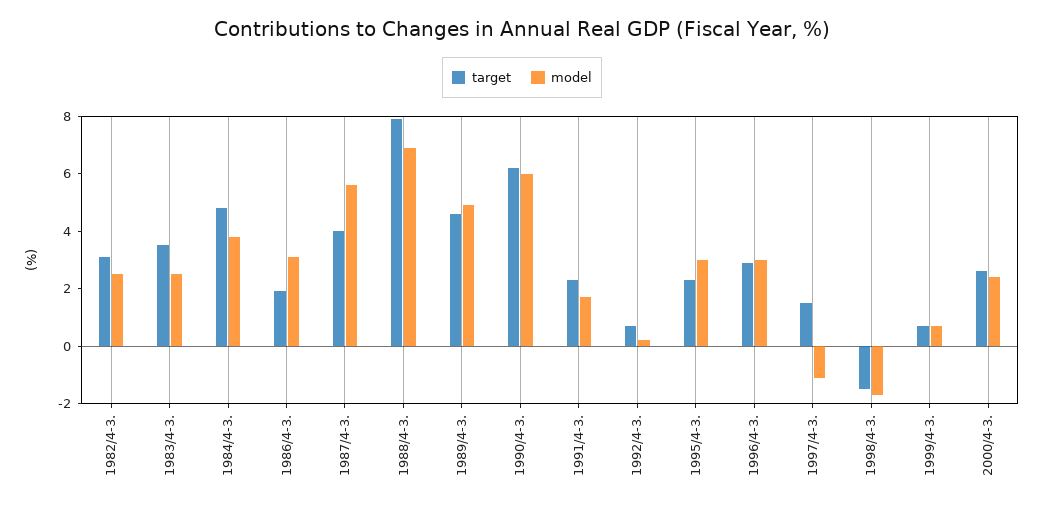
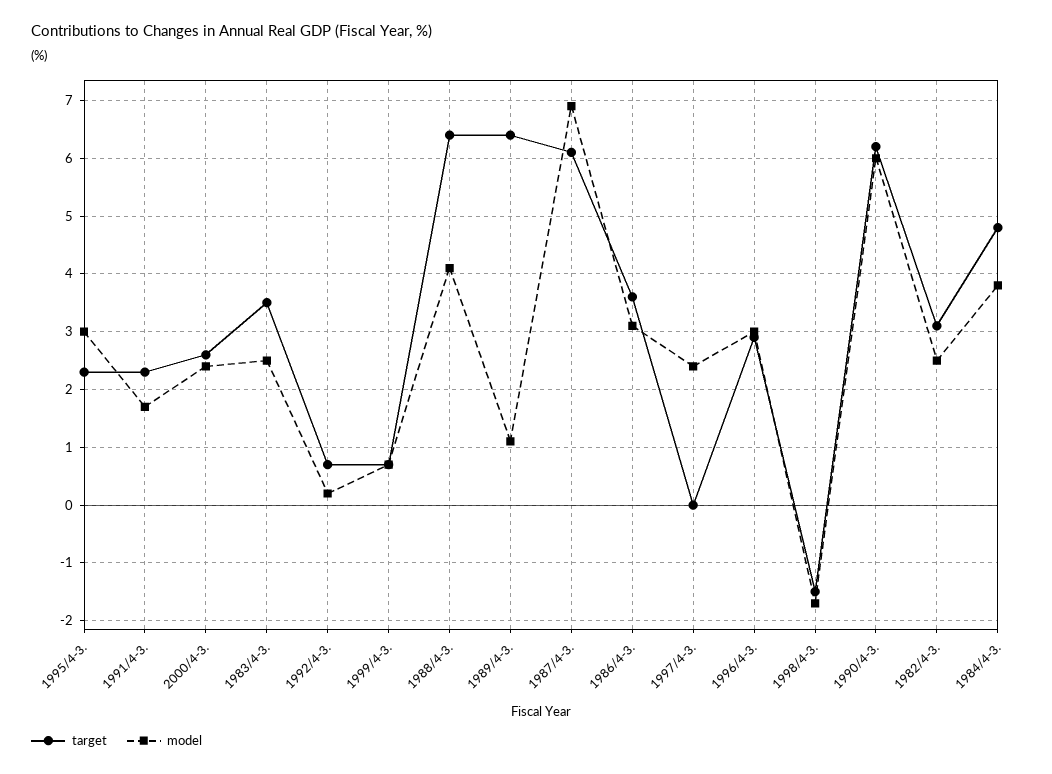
  {
    "target": {
      "1982/4-3.": 3,
      "1983/4-3.": 3.5,
      "1984/4-3.": 5,
-     "1986/4-3.": 2,
+     "1986/4-3.": 3.5,
-     "1987/4-3.": 4,
+     "1987/4-3.": 6,
-     "1988/4-3.": 8,
+     "1988/4-3.": 6.5,
-     "1989/4-3.": 4.5,
+     "1989/4-3.": 6.5,
      "1990/4-3.": 6,
      "1991/4-3.": 2.5,
      "1992/4-3.": 0.5,
      "1995/4-3.": 2.5,
      "1996/4-3.": 3,
-     "1997/4-3.": 1.5,
+     "1997/4-3.": 0,
      "1998/4-3.": -1.5,
      "1999/4-3.": 0.5,
      "2000/4-3.": 2.5
    },
    "model": {
      "1982/4-3.": 2.5,
      "1983/4-3.": 2.5,
      "1984/4-3.": 4,
      "1986/4-3.": 3,
-     "1987/4-3.": 5.5,
+     "1987/4-3.": 7,
-     "1988/4-3.": 7,
+     "1988/4-3.": 4,
-     "1989/4-3.": 5,
+     "1989/4-3.": 1,
      "1990/4-3.": 6,
      "1991/4-3.": 1.5,
      "1992/4-3.": 0,
      "1995/4-3.": 3,
      "1996/4-3.": 3,
-     "1997/4-3.": -1,
+     "1997/4-3.": 2.5,
      "1998/4-3.": -1.5,
      "1999/4-3.": 0.5,
      "2000/4-3.": 2.5
    }
  }

